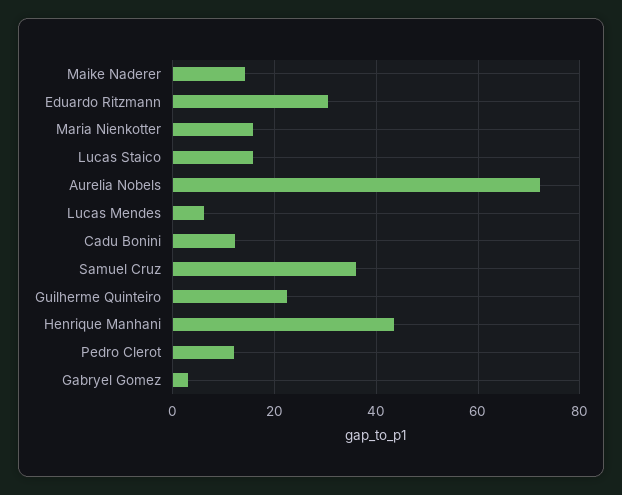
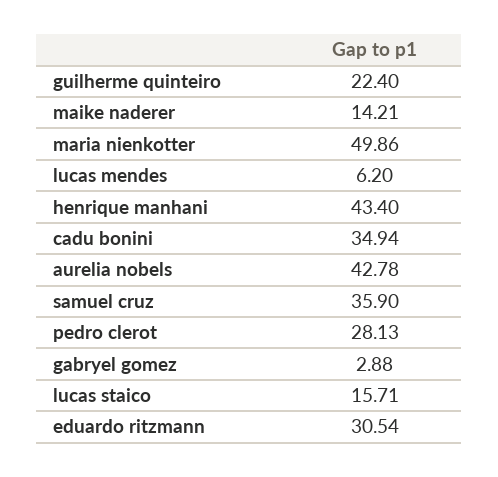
  {
    "Maike Naderer": 14.21,
    "Eduardo Ritzmann": 30.54,
-   "Maria Nienkotter": 16,
+   "Maria Nienkotter": 49.86,
    "Lucas Staico": 15.71,
-   "Aurelia Nobels": 72,
+   "Aurelia Nobels": 42.78,
    "Lucas Mendes": 6.2,
-   "Cadu Bonini": 12,
+   "Cadu Bonini": 34.94,
    "Samuel Cruz": 35.9,
    "Guilherme Quinteiro": 22.4,
    "Henrique Manhani": 43.4,
-   "Pedro Clerot": 12,
+   "Pedro Clerot": 28.13,
    "Gabryel Gomez": 2.88
  }

